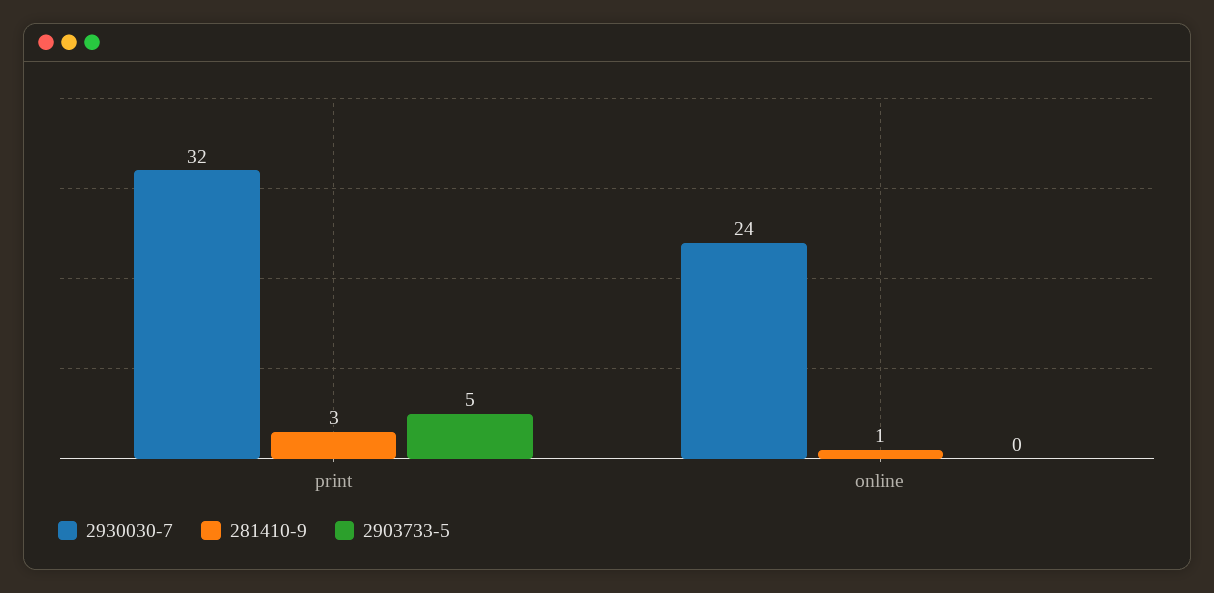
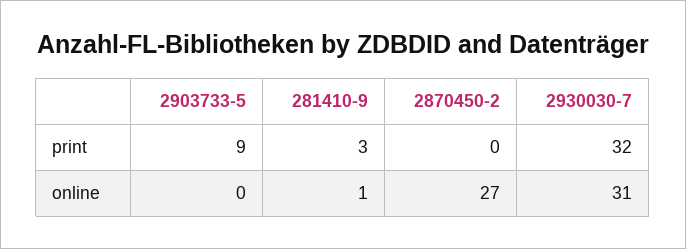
  {
    "2930030-7": {
      "print": 32,
-     "online": 24
+     "online": 31
    },
    "281410-9": {
      "print": 3,
      "online": 1
    },
    "2903733-5": {
-     "print": 5,
+     "print": 9,
      "online": 0
-   }
+   },
+   "2870450-2": {
+     "print": 0,
+     "online": 27
+   }
  }

